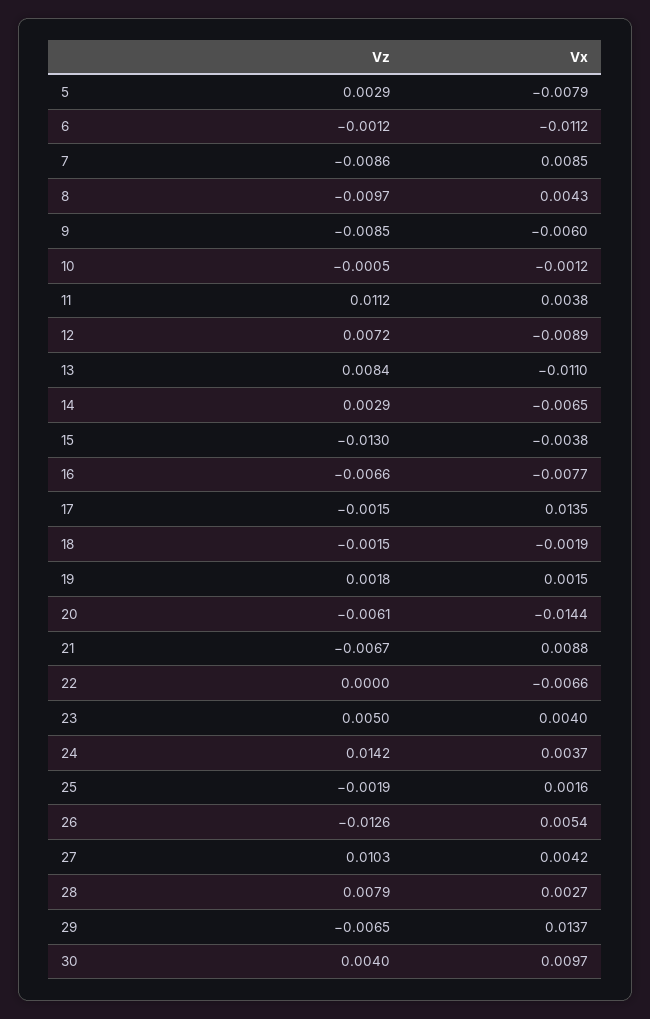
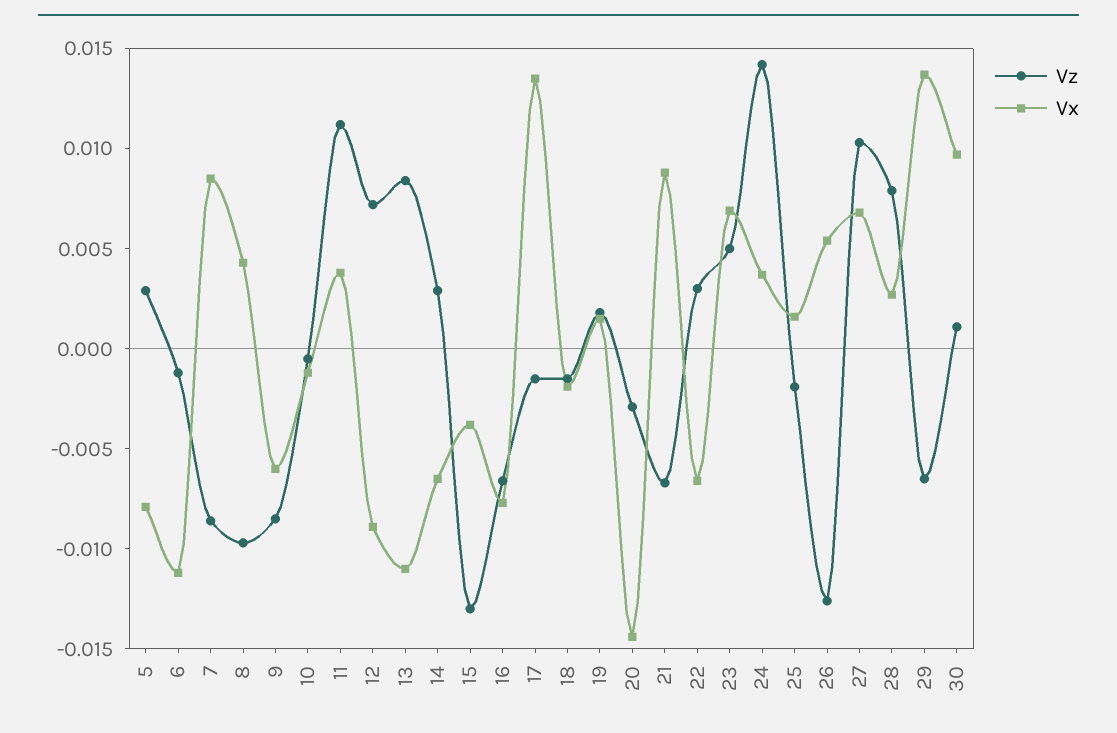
  {
    "Vz": {
      "5": 0.0029,
      "6": -0.0012,
      "7": -0.0086,
      "8": -0.0097,
      "9": -0.0085,
      "10": -0.0005,
      "11": 0.0112,
      "12": 0.0072,
      "13": 0.0084,
      "14": 0.0029,
      "15": -0.013,
      "16": -0.0066,
      "17": -0.0015,
      "18": -0.0015,
      "19": 0.0018,
-     "20": -0.0061,
+     "20": -0.003,
      "21": -0.0067,
-     "22": 0,
+     "22": 0.003,
      "23": 0.005,
      "24": 0.0142,
      "25": -0.0019,
      "26": -0.0126,
      "27": 0.0103,
      "28": 0.0079,
      "29": -0.0065,
-     "30": 0.004
+     "30": 0.001
    },
    "Vx": {
      "5": -0.0079,
      "6": -0.0112,
      "7": 0.0085,
      "8": 0.0043,
      "9": -0.006,
      "10": -0.0012,
      "11": 0.0038,
      "12": -0.0089,
      "13": -0.011,
      "14": -0.0065,
      "15": -0.0038,
      "16": -0.0077,
      "17": 0.0135,
      "18": -0.0019,
      "19": 0.0015,
      "20": -0.0144,
      "21": 0.0088,
      "22": -0.0066,
-     "23": 0.004,
+     "23": 0.007,
      "24": 0.0037,
      "25": 0.0016,
      "26": 0.0054,
-     "27": 0.0042,
+     "27": 0.007,
      "28": 0.0027,
      "29": 0.0137,
      "30": 0.0097
    }
  }

